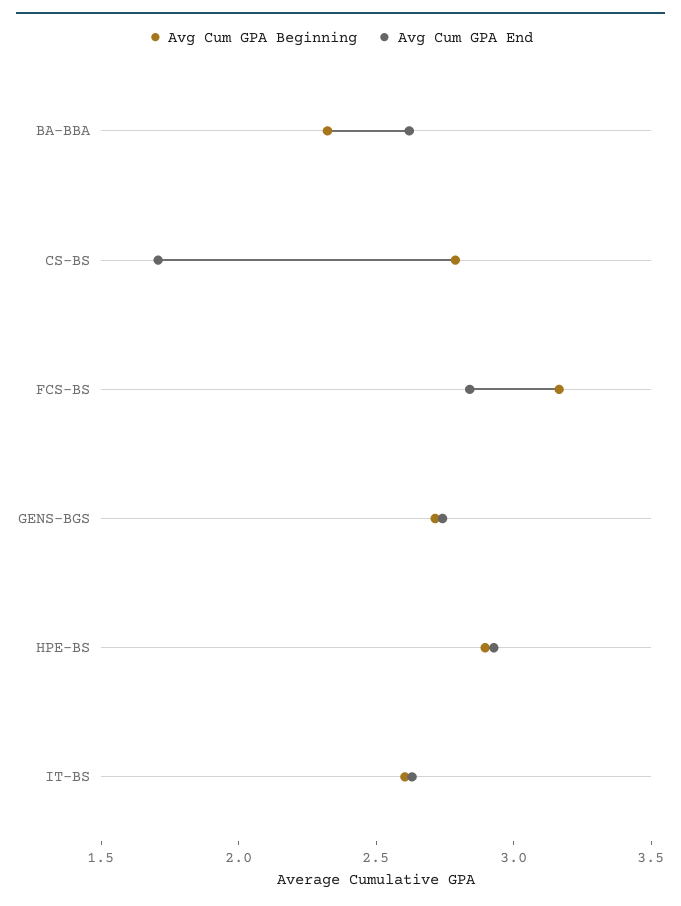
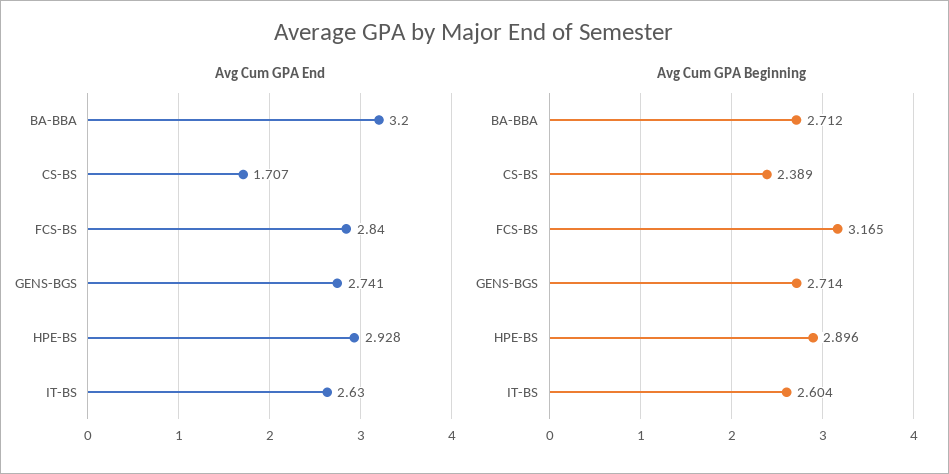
  {
    "Avg Cum GPA Beginning": {
-     "BA-BBA": 2.3,
+     "BA-BBA": 2.712,
-     "CS-BS": 2.8,
+     "CS-BS": 2.389,
      "FCS-BS": 3.165,
      "GENS-BGS": 2.714,
      "HPE-BS": 2.896,
      "IT-BS": 2.604
    },
    "Avg Cum GPA End": {
-     "BA-BBA": 2.6,
+     "BA-BBA": 3.2,
      "CS-BS": 1.707,
      "FCS-BS": 2.84,
      "GENS-BGS": 2.741,
      "HPE-BS": 2.928,
      "IT-BS": 2.63
    }
  }

